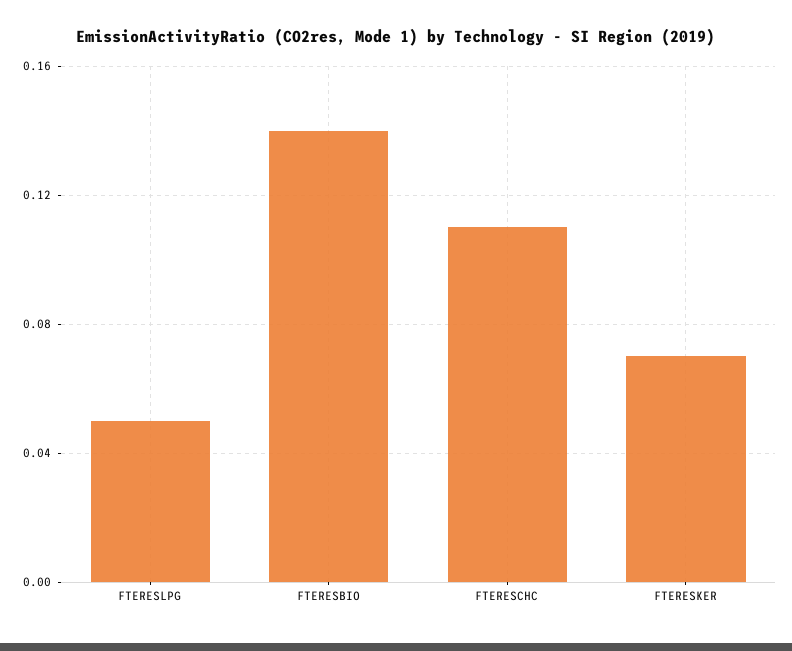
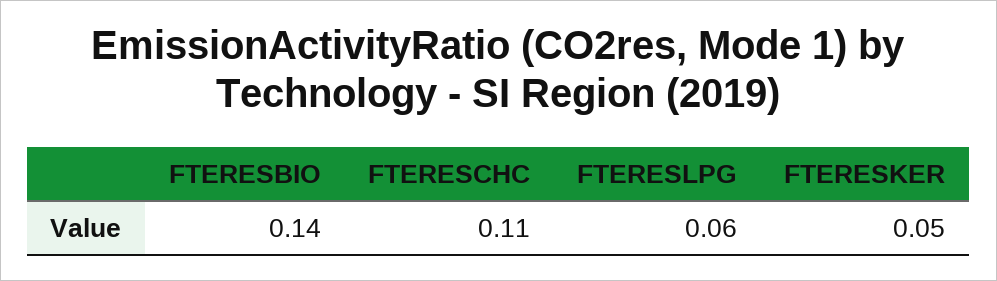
  {
-   "FTERESLPG": 0.05,
+   "FTERESLPG": 0.06,
    "FTERESBIO": 0.14,
    "FTERESCHC": 0.11,
-   "FTERESKER": 0.07
+   "FTERESKER": 0.05
  }

